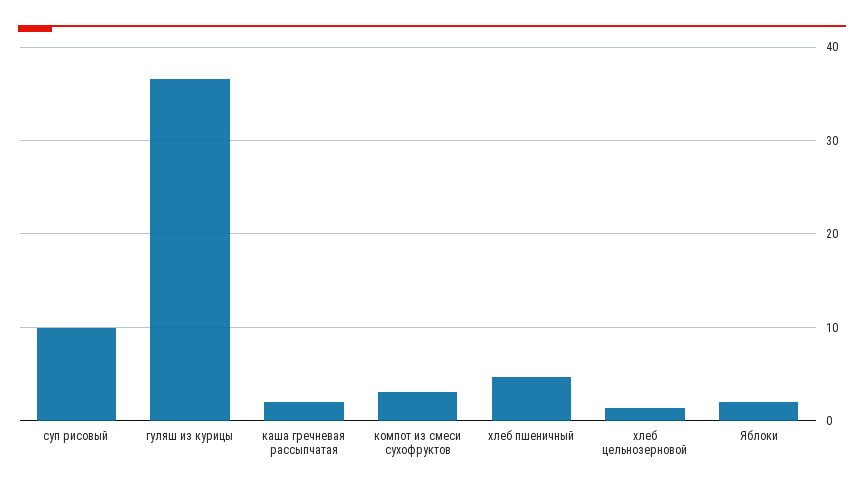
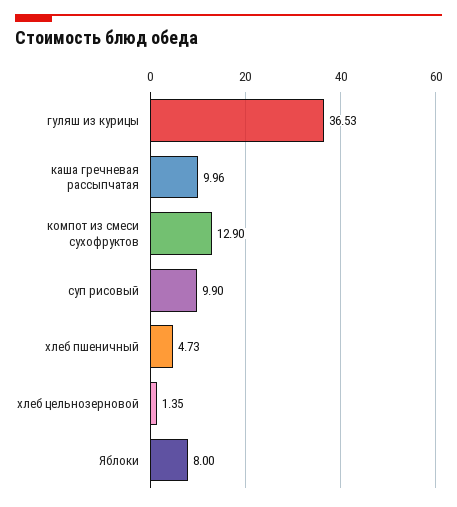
  {
    "суп рисовый": 9.9,
    "гуляш из курицы": 36.53,
-   "каша гречневая рассыпчатая": 2,
+   "каша гречневая рассыпчатая": 9.96,
-   "компот из смеси сухофруктов": 3,
+   "компот из смеси сухофруктов": 12.9,
    "хлеб пшеничный": 4.73,
    "хлеб цельнозерновой": 1.35,
-   "Яблоки": 2
+   "Яблоки": 8
  }

